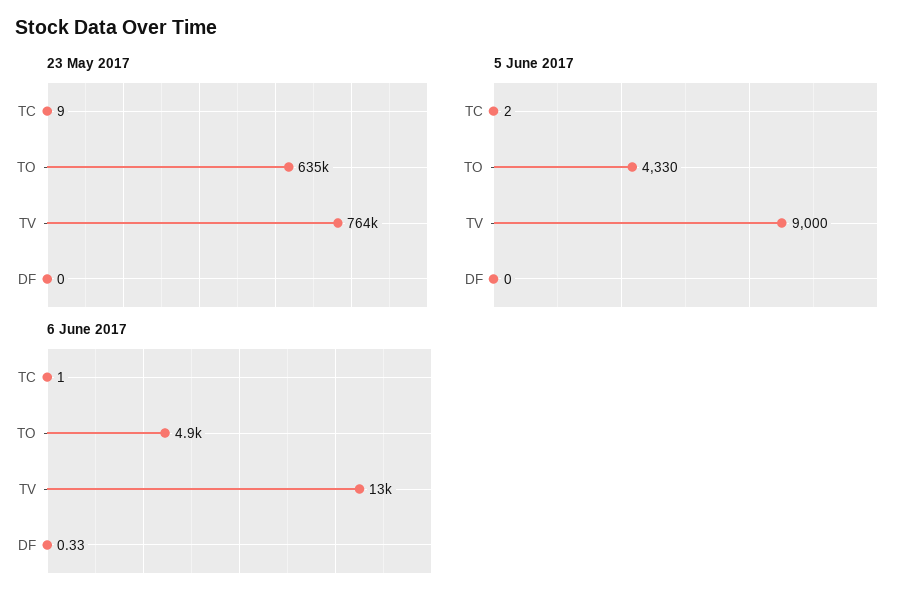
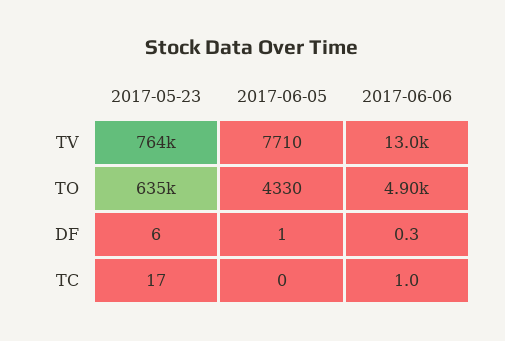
  {
    "23 May 2017": {
-     "TC": 9,
+     "TC": 17,
      "TO": 635000,
      "TV": 764000,
-     "DF": 0
+     "DF": 6
    },
    "5 June 2017": {
-     "TC": 2,
+     "TC": 0,
      "TO": 4330,
-     "TV": 9000,
+     "TV": 7710,
-     "DF": 0
+     "DF": 1
    },
    "6 June 2017": {
      "TC": 1,
      "TO": 4900,
      "TV": 13000,
      "DF": 0.33
    }
  }

